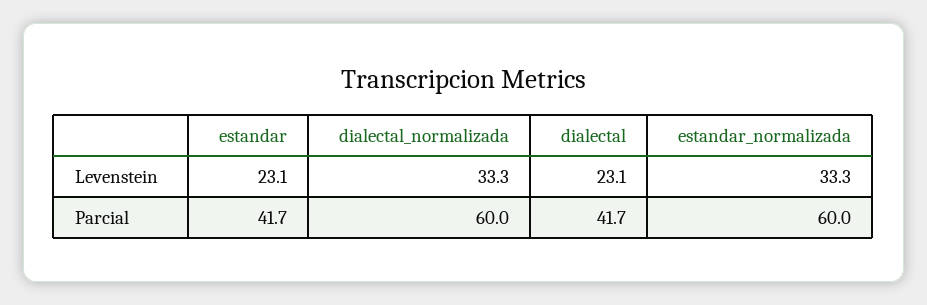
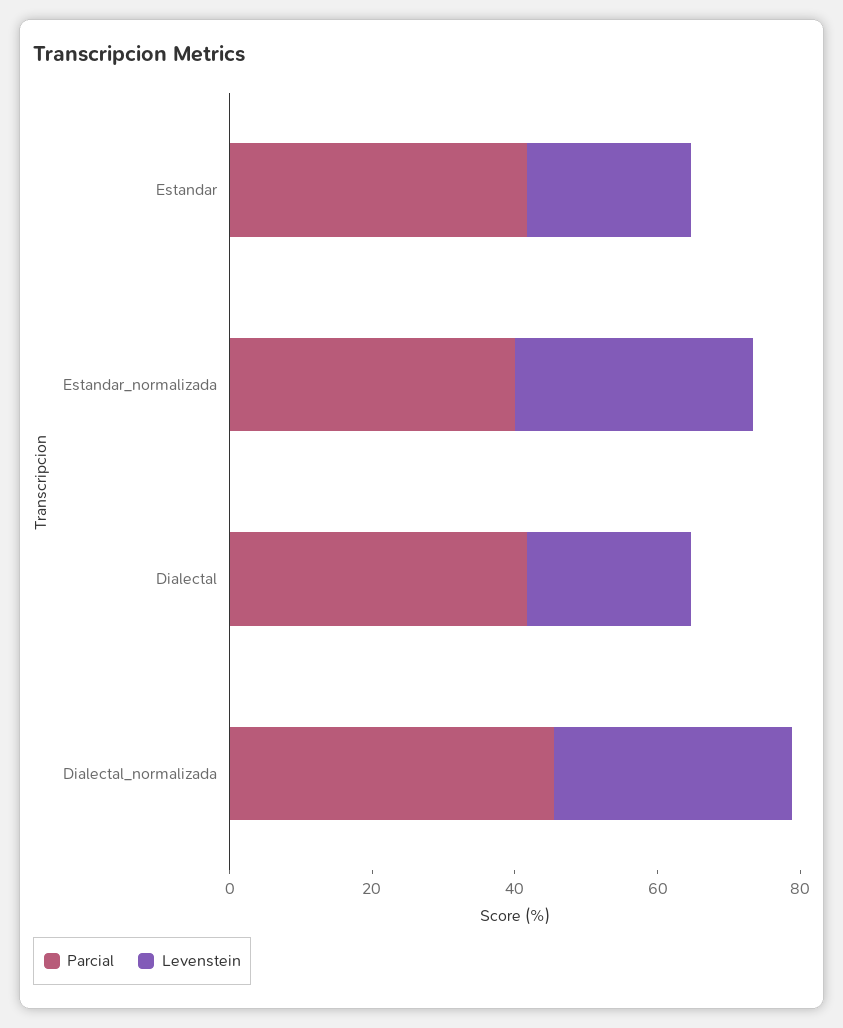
  {
    "Levenstein": {
      "estandar": 23.1,
      "dialectal_normalizada": 33.3,
      "dialectal": 23.1,
      "estandar_normalizada": 33.3
    },
    "Parcial": {
      "estandar": 41.7,
-     "dialectal_normalizada": 60,
+     "dialectal_normalizada": 45,
      "dialectal": 41.7,
-     "estandar_normalizada": 60
+     "estandar_normalizada": 40
    }
  }

